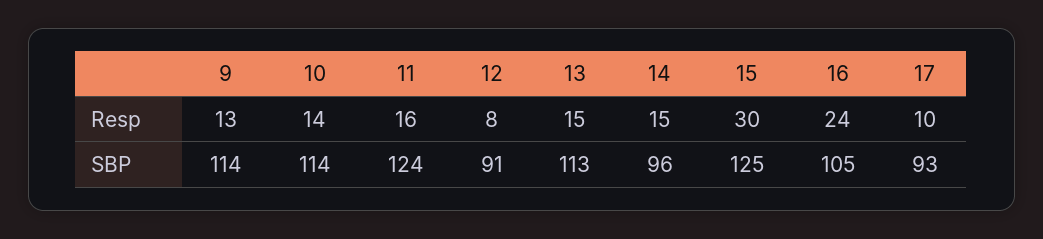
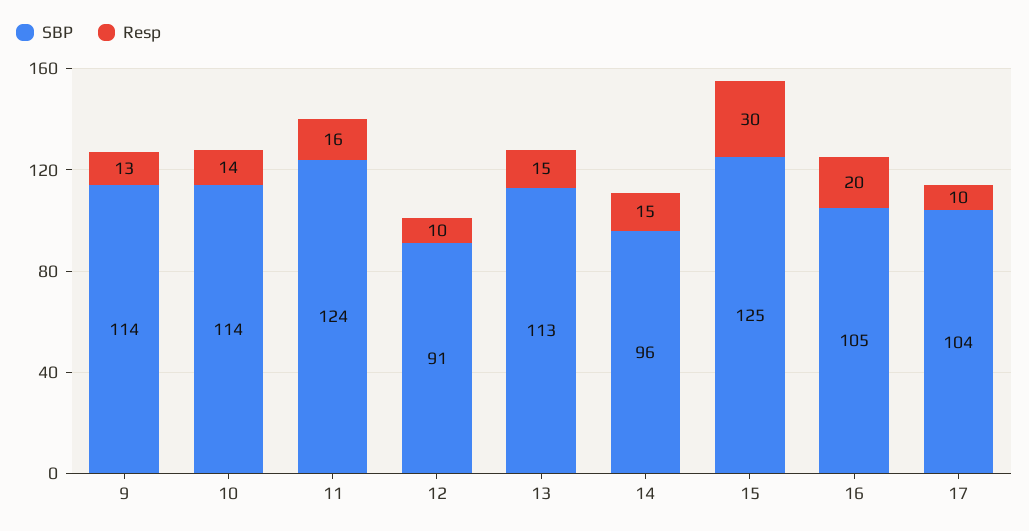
  {
    "Resp": {
      "9": 13,
      "10": 14,
      "11": 16,
-     "12": 8,
+     "12": 10,
      "13": 15,
      "14": 15,
      "15": 30,
-     "16": 24,
+     "16": 20,
      "17": 10
    },
    "SBP": {
      "9": 114,
      "10": 114,
      "11": 124,
      "12": 91,
      "13": 113,
      "14": 96,
      "15": 125,
      "16": 105,
-     "17": 93
+     "17": 104
    }
  }

